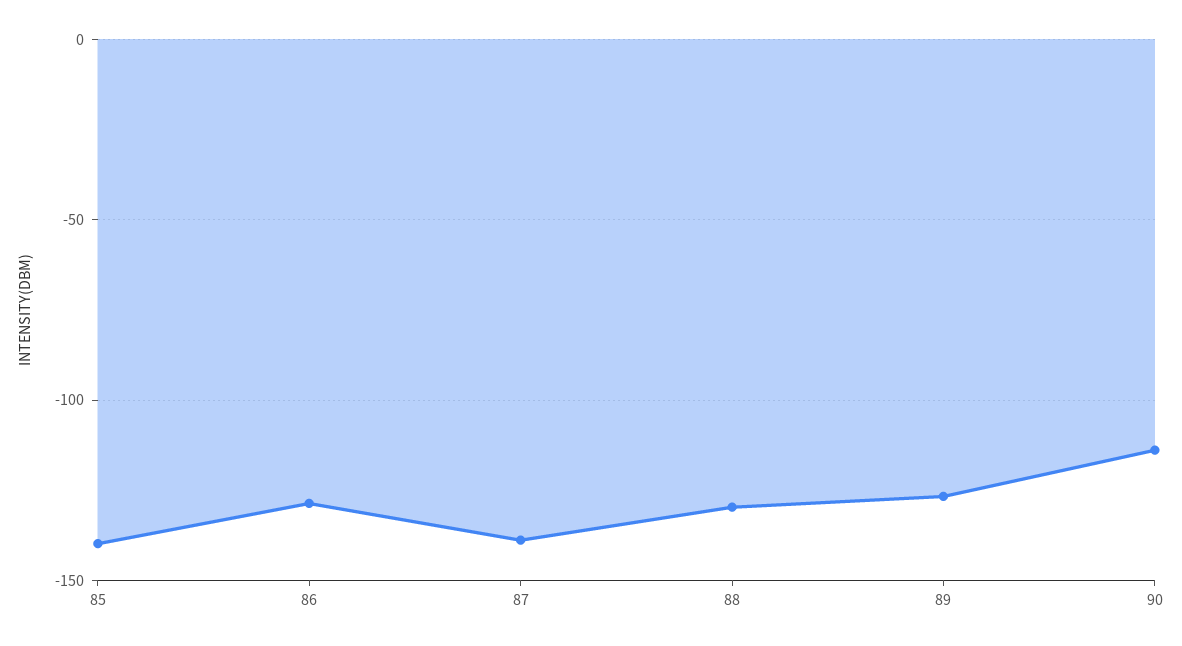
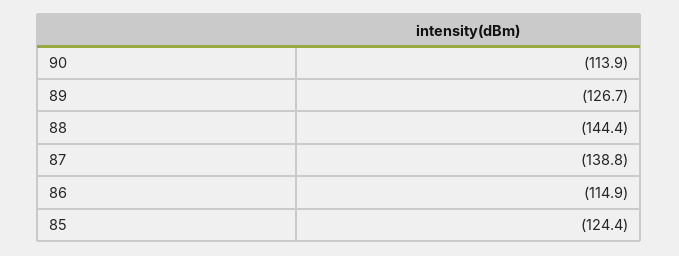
  {
-   "85": -140,
+   "85": -124.4,
-   "86": -130,
+   "86": -114.9,
    "87": -138.8,
-   "88": -130,
+   "88": -144.4,
    "89": -126.7,
    "90": -113.9
  }

